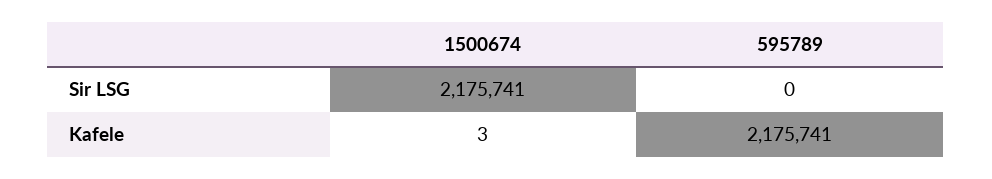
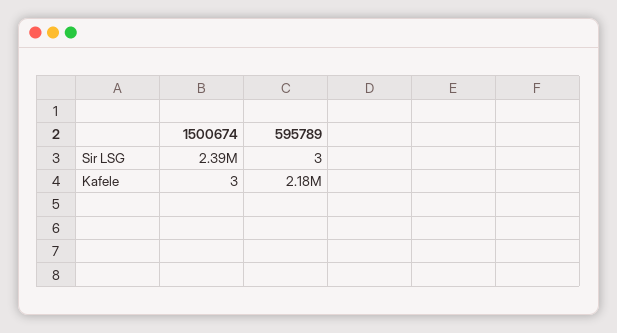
  {
    "1500674": {
-     "Sir LSG": 2175741,
+     "Sir LSG": 2390000,
      "Kafele": 3
    },
    "595789": {
-     "Sir LSG": 0,
+     "Sir LSG": 3,
      "Kafele": 2175741
    }
  }

